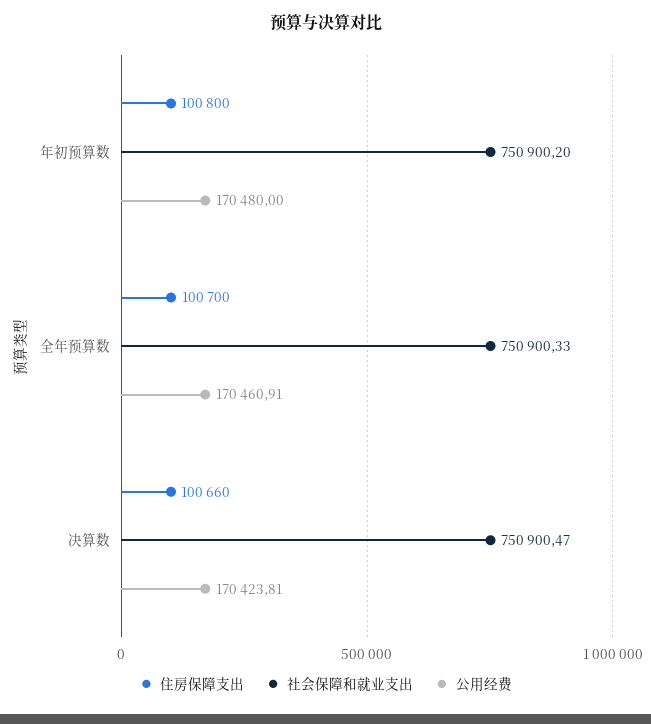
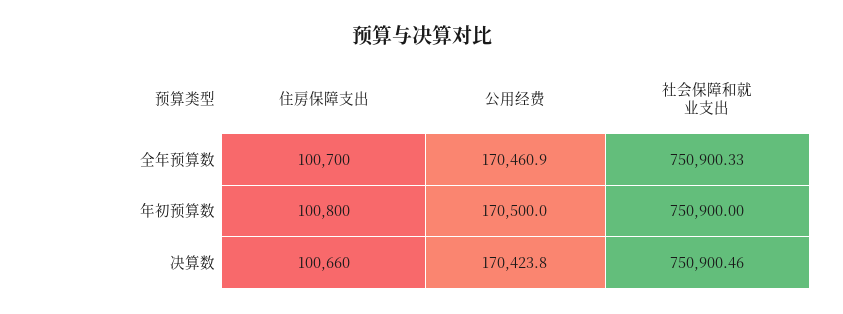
  {
    "住房保障支出": {
      "年初预算数": 100800,
      "全年预算数": 100700,
      "决算数": 100660
    },
    "社会保障和就业支出": {
-     "年初预算数": 750900.2,
+     "年初预算数": 750900,
      "全年预算数": 750900.33,
-     "决算数": 750900.47
+     "决算数": 750900.46
    },
    "公用经费": {
-     "年初预算数": 170480,
+     "年初预算数": 170500,
      "全年预算数": 170460.91,
      "决算数": 170423.81
    }
  }

